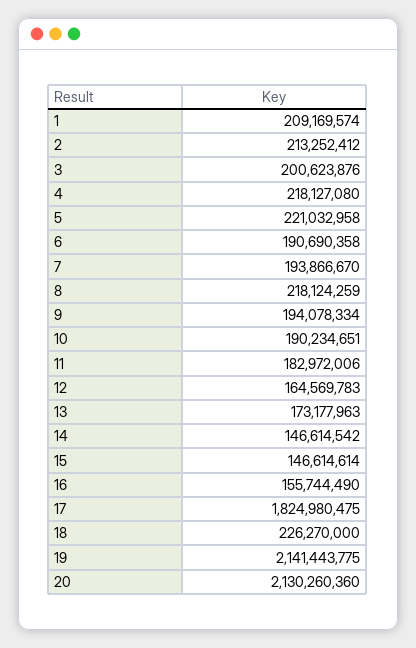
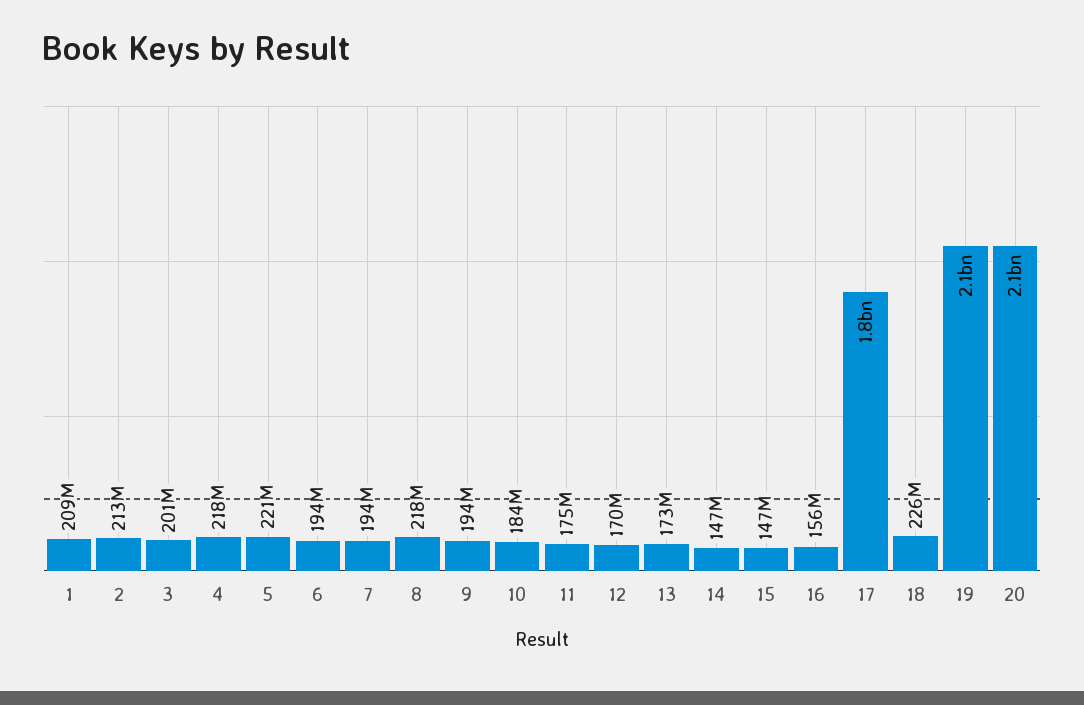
  {
    "1": 209169574,
    "2": 213252412,
    "3": 200623876,
    "4": 218127080,
    "5": 221032958,
-   "6": 190690358,
+   "6": 194000000,
    "7": 193866670,
    "8": 218124259,
    "9": 194078334,
-   "10": 190234651,
+   "10": 184000000,
-   "11": 182972006,
+   "11": 175000000,
-   "12": 164569783,
+   "12": 170000000,
    "13": 173177963,
    "14": 146614542,
    "15": 146614614,
    "16": 155744490,
    "17": 1824980475,
    "18": 226270000,
    "19": 2141443775,
    "20": 2130260360
  }

